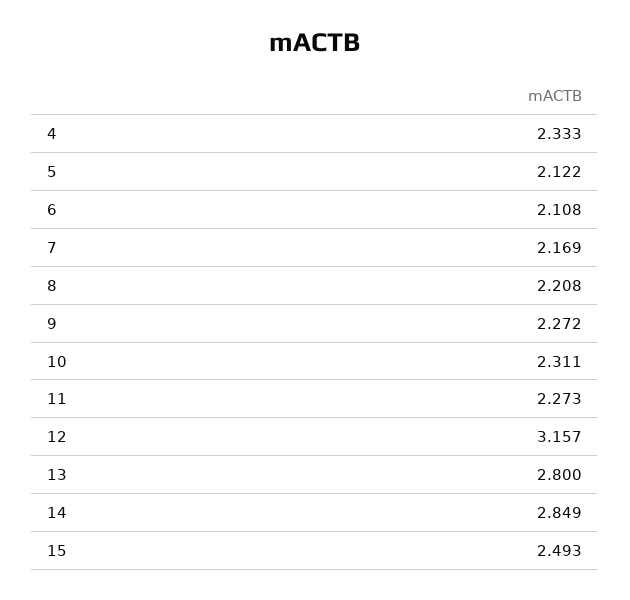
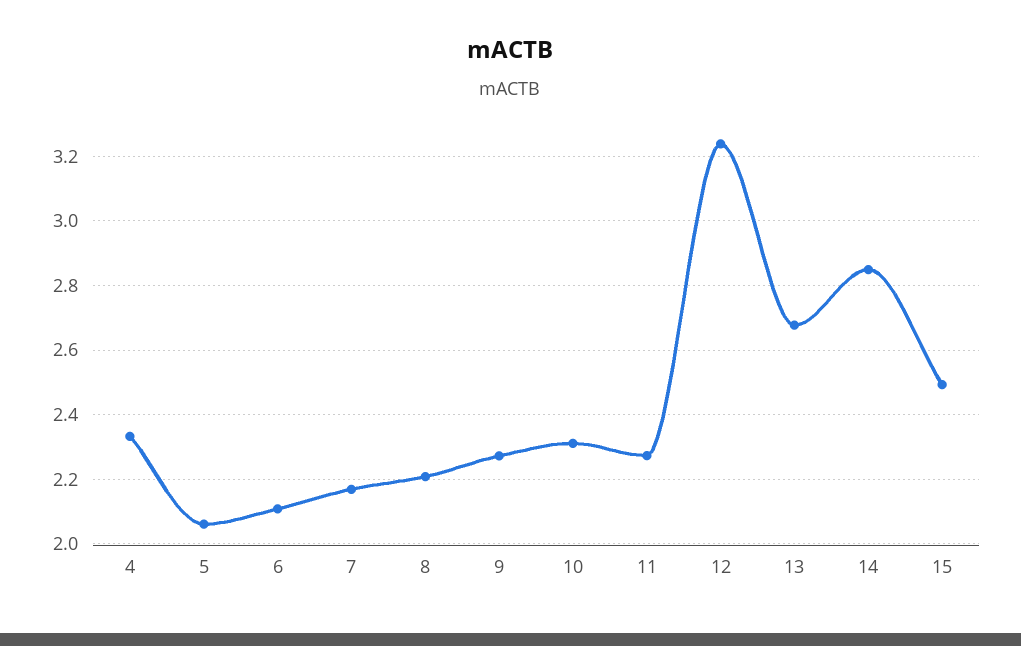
  {
    "4": 2.333,
-   "5": 2.122,
+   "5": 2.06,
    "6": 2.108,
    "7": 2.169,
    "8": 2.208,
    "9": 2.272,
    "10": 2.311,
    "11": 2.273,
-   "12": 3.157,
+   "12": 3.24,
-   "13": 2.8,
+   "13": 2.68,
    "14": 2.849,
    "15": 2.493
  }

